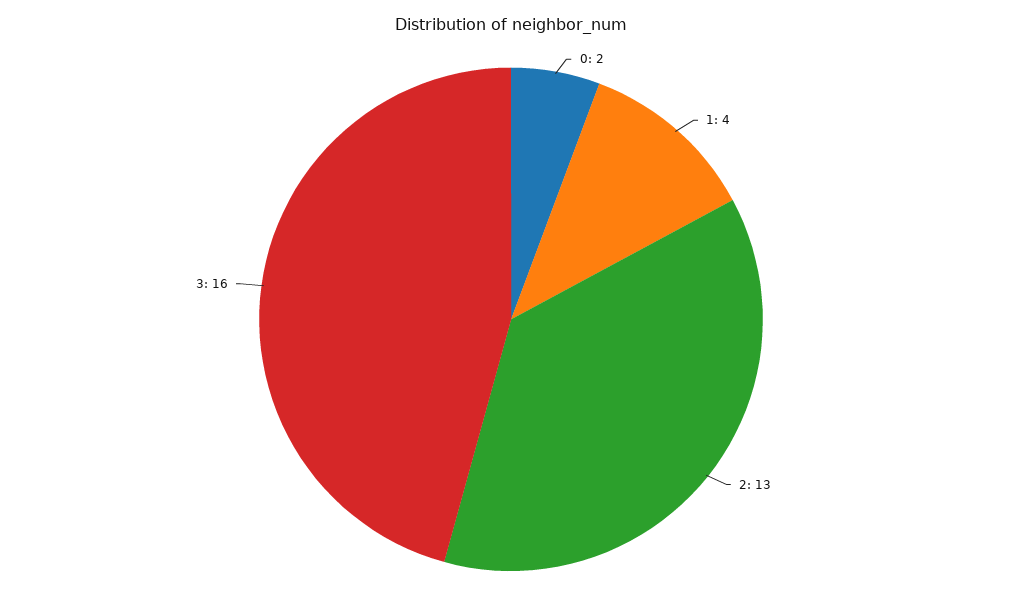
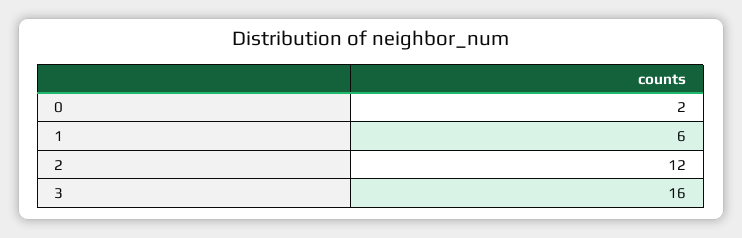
  {
    "0": 2,
-   "1": 4,
+   "1": 6,
-   "2": 13,
+   "2": 12,
    "3": 16
  }

